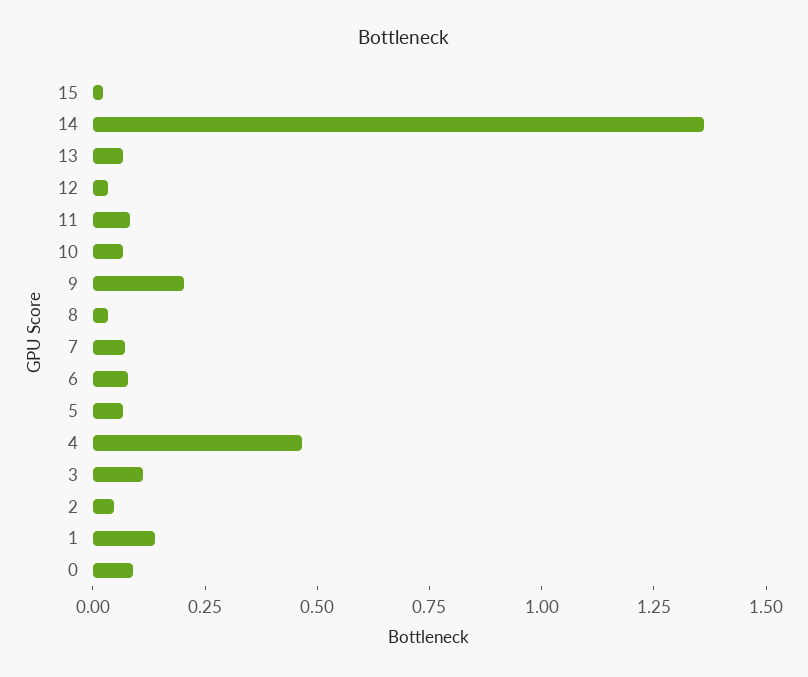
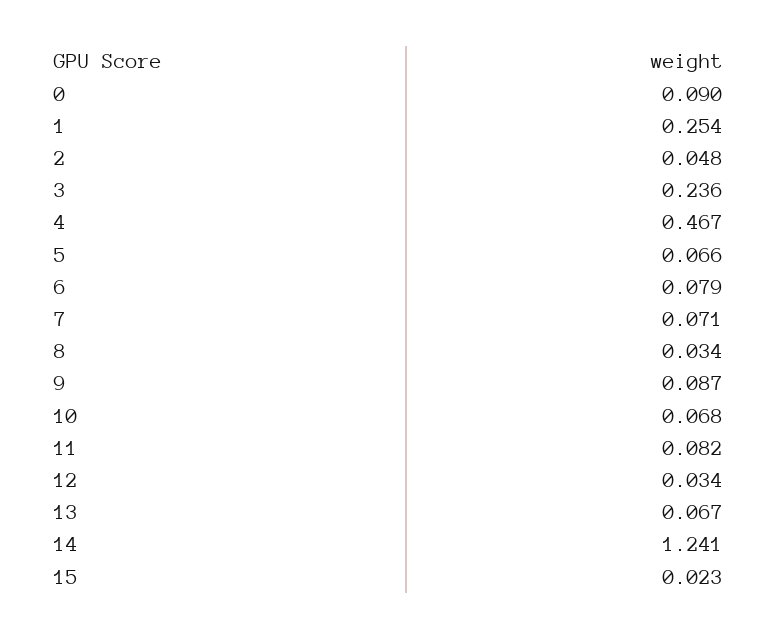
  {
    "15": 0.023,
-   "14": 1.35,
+   "14": 1.241,
    "13": 0.067,
    "12": 0.034,
    "11": 0.082,
    "10": 0.068,
-   "9": 0.2,
+   "9": 0.087,
    "8": 0.034,
    "7": 0.071,
    "6": 0.079,
    "5": 0.066,
    "4": 0.467,
-   "3": 0.1,
+   "3": 0.236,
    "2": 0.048,
-   "1": 0.15,
+   "1": 0.254,
    "0": 0.09
  }

